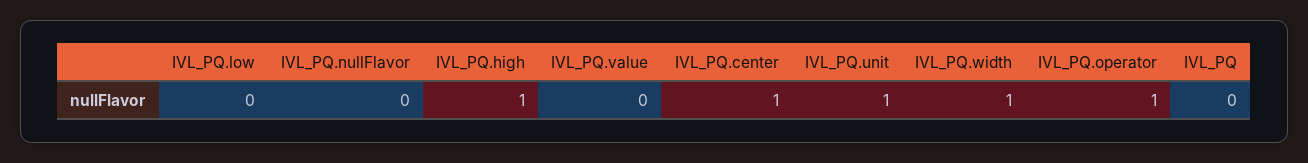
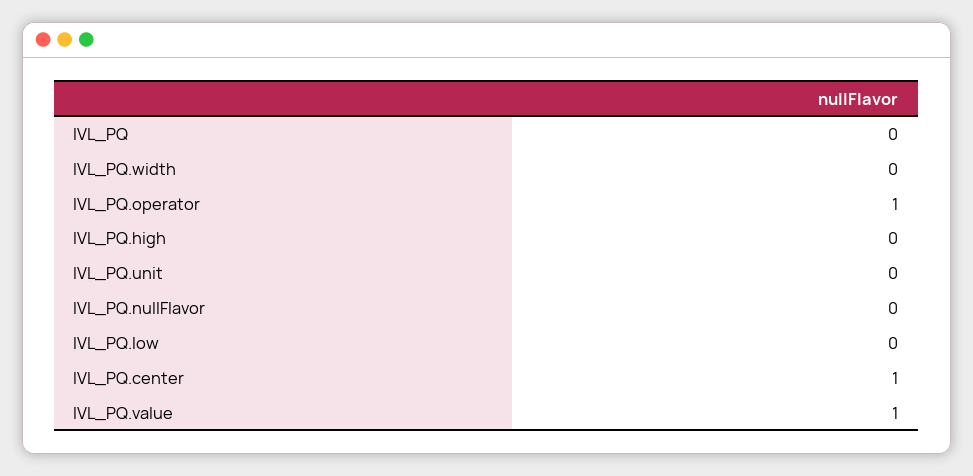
  {
    "IVL_PQ.low": 0,
    "IVL_PQ.nullFlavor": 0,
-   "IVL_PQ.high": 1,
+   "IVL_PQ.high": 0,
-   "IVL_PQ.value": 0,
+   "IVL_PQ.value": 1,
    "IVL_PQ.center": 1,
-   "IVL_PQ.unit": 1,
+   "IVL_PQ.unit": 0,
-   "IVL_PQ.width": 1,
+   "IVL_PQ.width": 0,
    "IVL_PQ.operator": 1,
    "IVL_PQ": 0
  }

